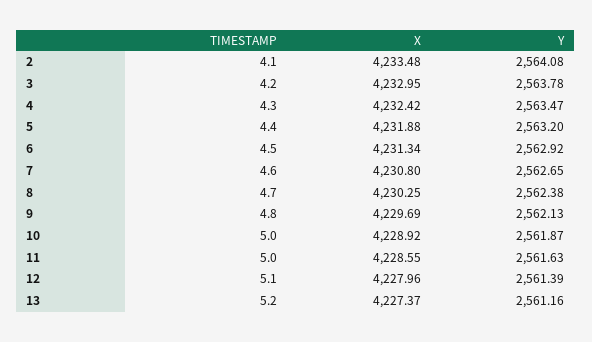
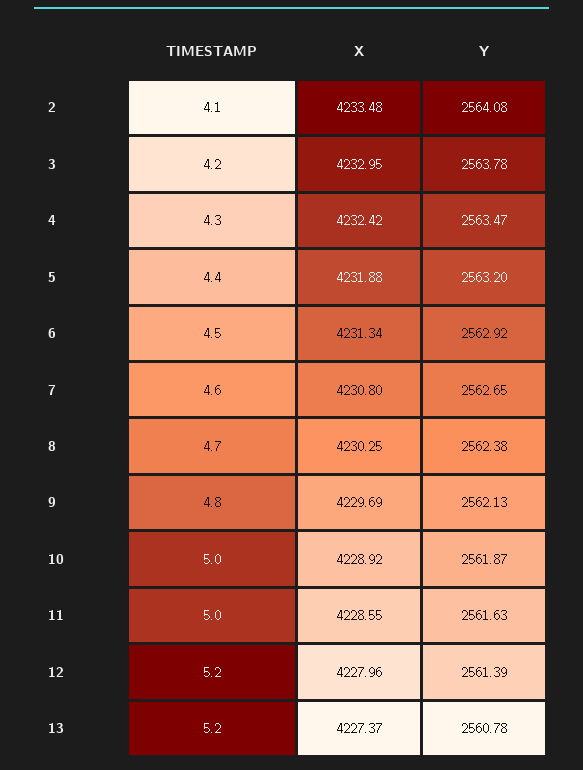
  {
    "TIMESTAMP": {
      "2": 4.1,
      "3": 4.2,
      "4": 4.3,
      "5": 4.4,
      "6": 4.5,
      "7": 4.6,
      "8": 4.7,
      "9": 4.8,
      "10": 5,
      "11": 5,
-     "12": 5.1,
+     "12": 5.2,
      "13": 5.2
    },
    "X": {
      "2": 4233.48,
      "3": 4232.95,
      "4": 4232.42,
      "5": 4231.88,
      "6": 4231.34,
      "7": 4230.8,
      "8": 4230.25,
      "9": 4229.69,
      "10": 4228.92,
      "11": 4228.55,
      "12": 4227.96,
      "13": 4227.37
    },
    "Y": {
      "2": 2564.08,
      "3": 2563.78,
      "4": 2563.47,
      "5": 2563.2,
      "6": 2562.92,
      "7": 2562.65,
      "8": 2562.38,
      "9": 2562.13,
      "10": 2561.87,
      "11": 2561.63,
      "12": 2561.39,
-     "13": 2561.16
+     "13": 2560.78
    }
  }

